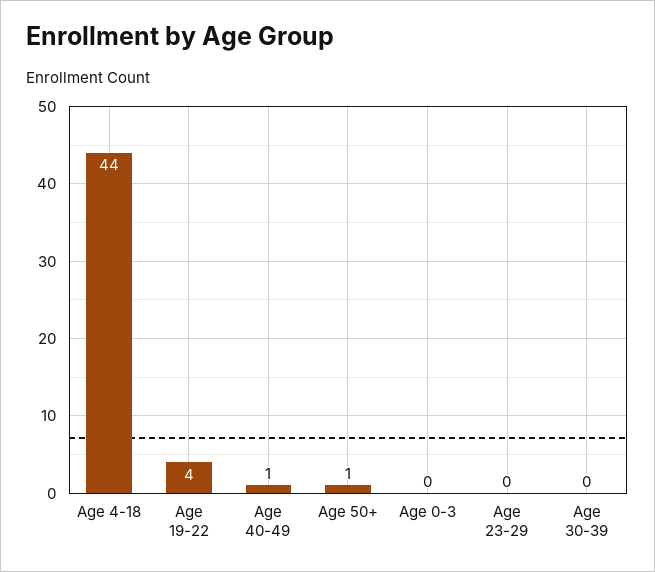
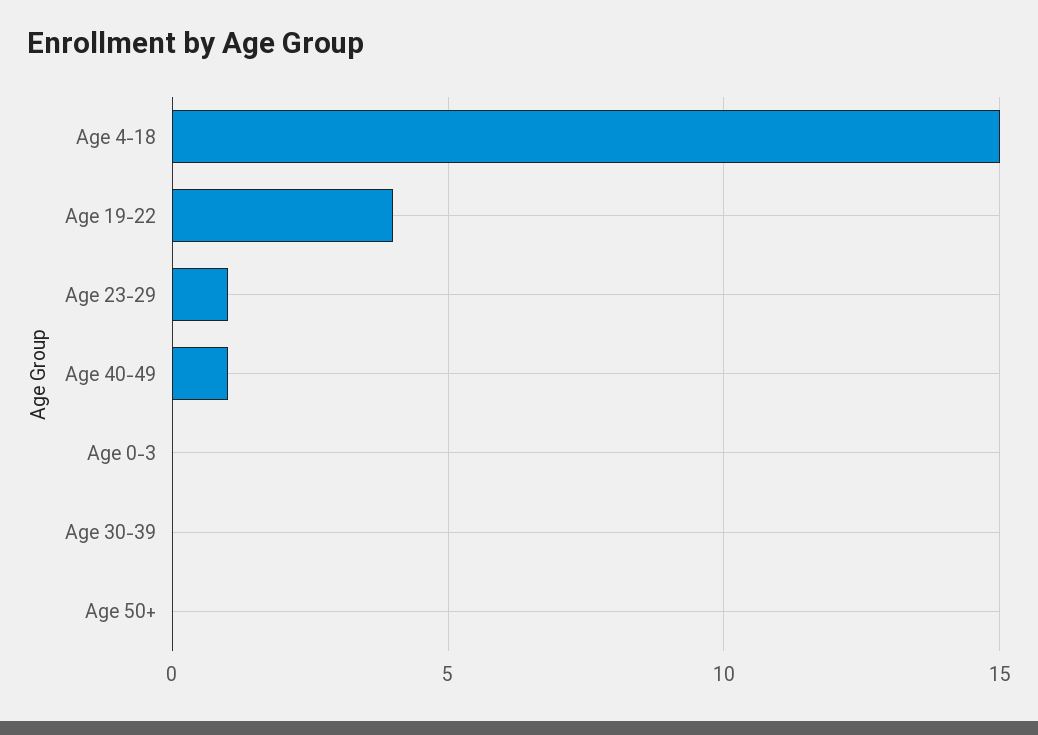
  {
-   "Age 4-18": 44,
+   "Age 4-18": 15,
    "Age 19-22": 4,
    "Age 40-49": 1,
-   "Age 50+": 1,
+   "Age 50+": 0,
    "Age 0-3": 0,
-   "Age 23-29": 0,
+   "Age 23-29": 1,
    "Age 30-39": 0
  }

